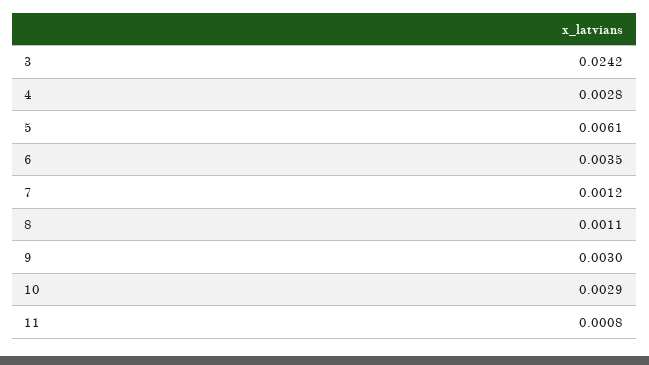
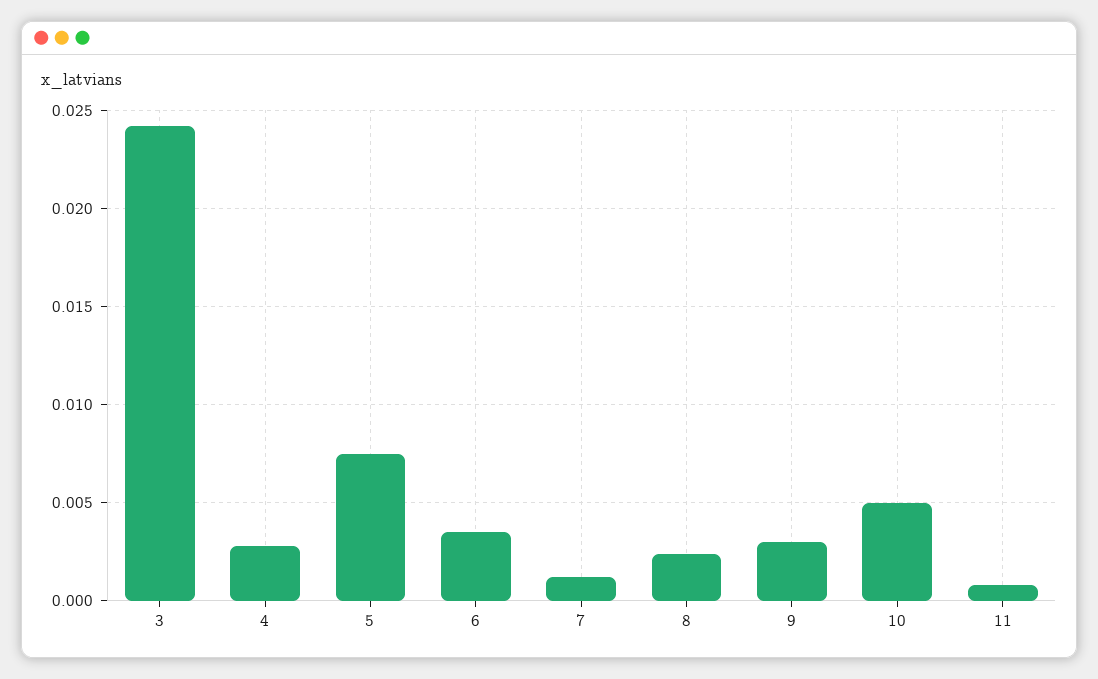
  {
    "3": 0.0242,
    "4": 0.0028,
-   "5": 0.0061,
+   "5": 0.0075,
    "6": 0.0035,
    "7": 0.0012,
-   "8": 0.0011,
+   "8": 0.0025,
    "9": 0.003,
-   "10": 0.0029,
+   "10": 0.005,
    "11": 0.0008
  }

